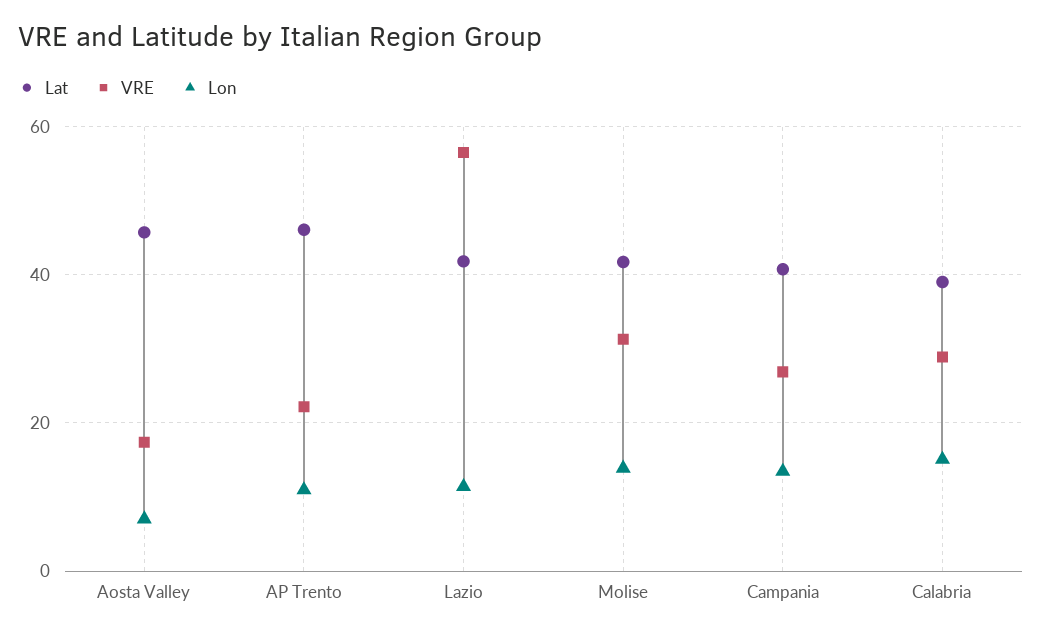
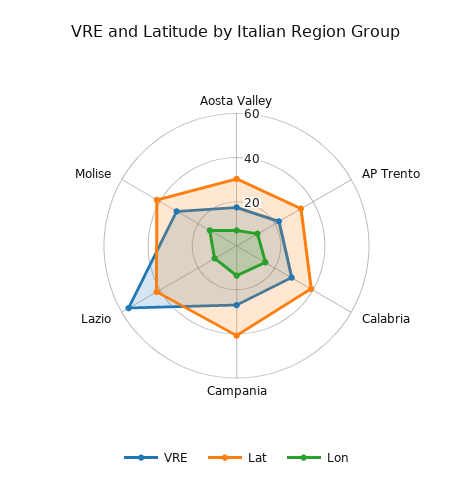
  {
    "Lat": {
-     "Aosta Valley": 46,
+     "Aosta Valley": 30,
-     "AP Trento": 46,
+     "AP Trento": 35,
      "Lazio": 42,
      "Molise": 42,
      "Campania": 40,
      "Calabria": 40
    },
    "VRE": {
      "Aosta Valley": 18,
      "AP Trento": 22,
      "Lazio": 56,
      "Molise": 32,
      "Campania": 26,
      "Calabria": 28
    },
    "Lon": {
      "Aosta Valley": 8,
      "AP Trento": 10,
      "Lazio": 12,
      "Molise": 14,
      "Campania": 14,
      "Calabria": 16
    }
  }

